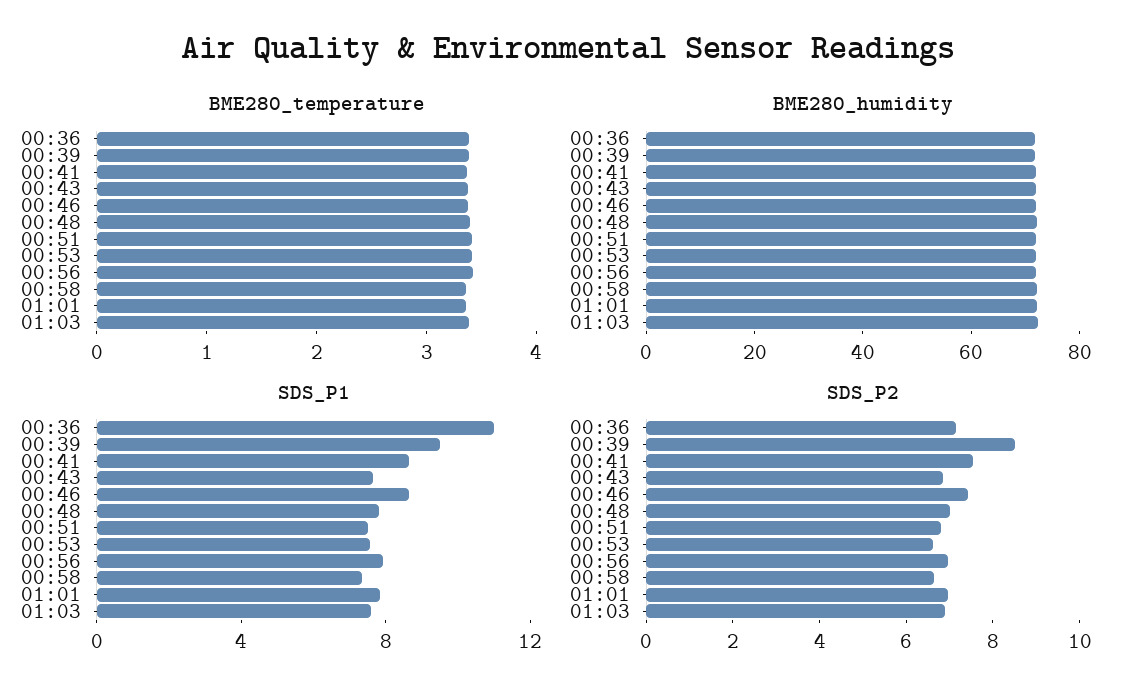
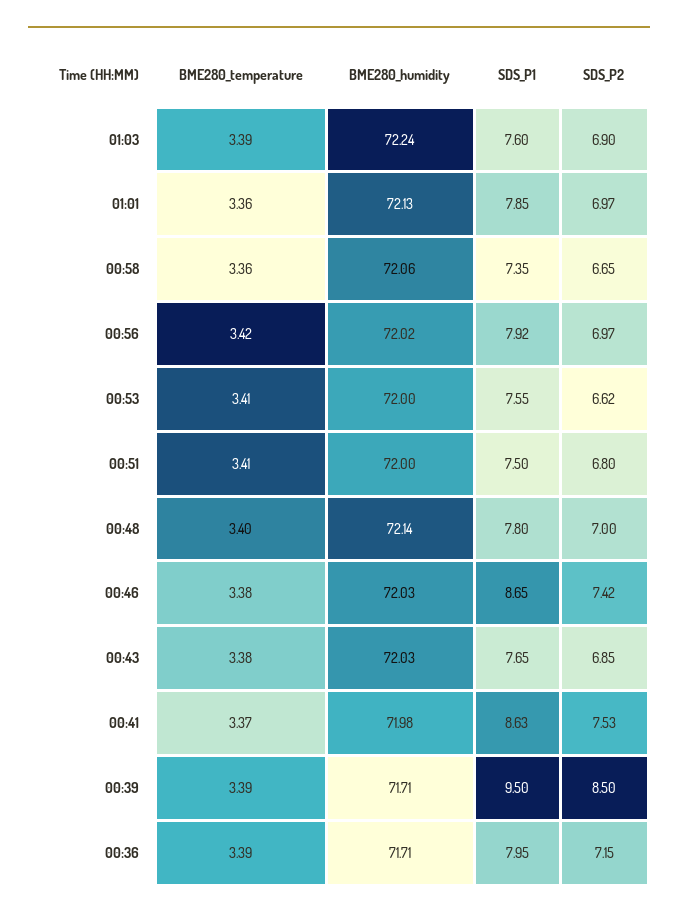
  {
    "BME280_temperature": {
      "00:36": 3.39,
      "00:39": 3.39,
      "00:41": 3.37,
      "00:43": 3.38,
      "00:46": 3.38,
      "00:48": 3.4,
      "00:51": 3.41,
      "00:53": 3.41,
      "00:56": 3.42,
      "00:58": 3.36,
      "01:01": 3.36,
      "01:03": 3.39
    },
    "BME280_humidity": {
      "00:36": 71.71,
      "00:39": 71.71,
      "00:41": 71.98,
      "00:43": 72.03,
      "00:46": 72.03,
      "00:48": 72.14,
      "00:51": 72,
      "00:53": 72,
      "00:56": 72.02,
      "00:58": 72.06,
      "01:01": 72.13,
      "01:03": 72.24
    },
    "SDS_P1": {
-     "00:36": 11,
+     "00:36": 7.95,
      "00:39": 9.5,
      "00:41": 8.63,
      "00:43": 7.65,
      "00:46": 8.65,
      "00:48": 7.8,
      "00:51": 7.5,
      "00:53": 7.55,
      "00:56": 7.92,
      "00:58": 7.35,
      "01:01": 7.85,
      "01:03": 7.6
    },
    "SDS_P2": {
      "00:36": 7.15,
      "00:39": 8.5,
      "00:41": 7.53,
      "00:43": 6.85,
      "00:46": 7.42,
      "00:48": 7,
      "00:51": 6.8,
      "00:53": 6.62,
      "00:56": 6.97,
      "00:58": 6.65,
      "01:01": 6.97,
      "01:03": 6.9
    }
  }

